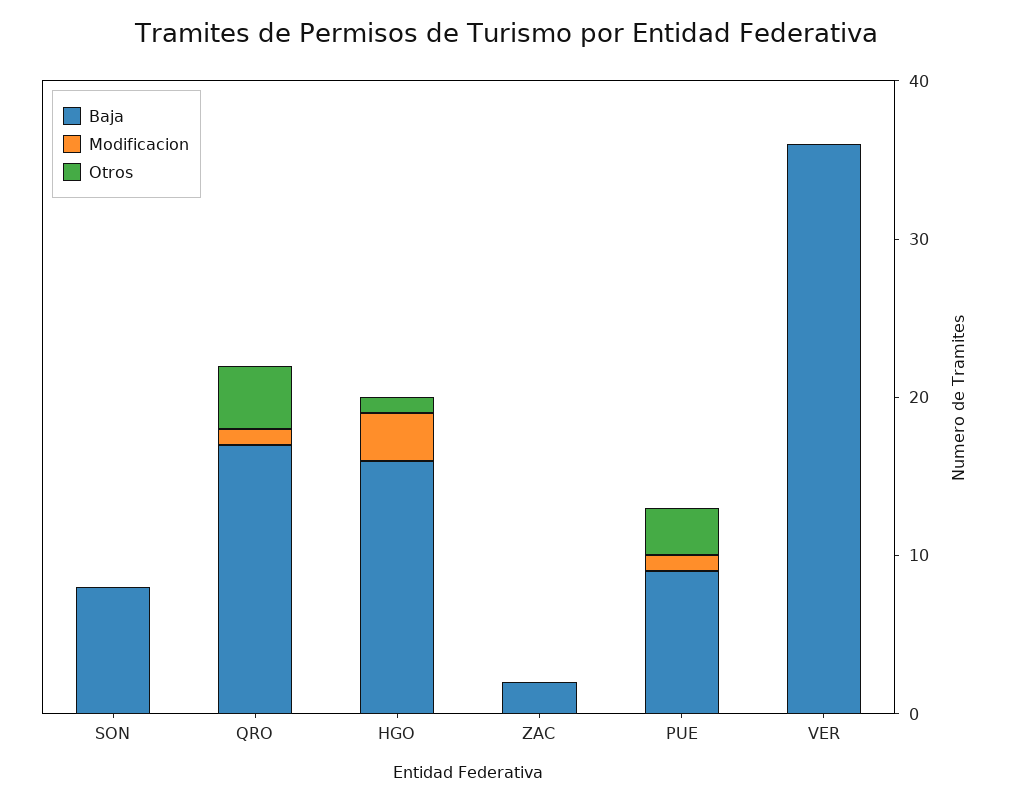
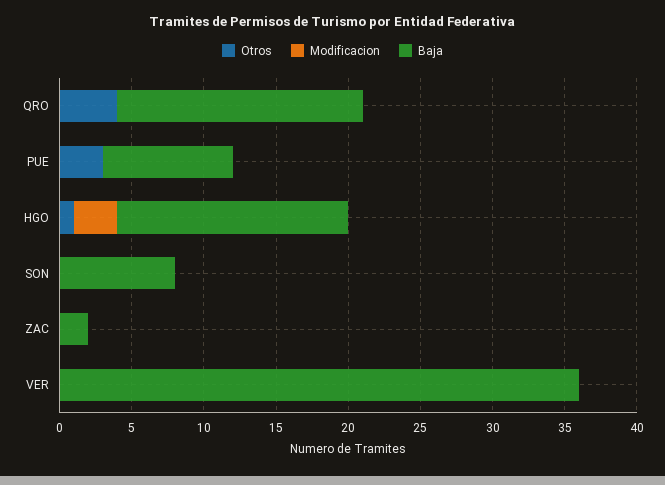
  {
    "Baja": {
      "SON": 8,
      "QRO": 17,
      "HGO": 16,
      "ZAC": 2,
      "PUE": 9,
      "VER": 36
    },
    "Modificacion": {
      "SON": 0,
-     "QRO": 1,
+     "QRO": 0,
      "HGO": 3,
      "ZAC": 0,
-     "PUE": 1,
+     "PUE": 0,
      "VER": 0
    },
    "Otros": {
      "SON": 0,
      "QRO": 4,
      "HGO": 1,
      "ZAC": 0,
      "PUE": 3,
      "VER": 0
    }
  }

